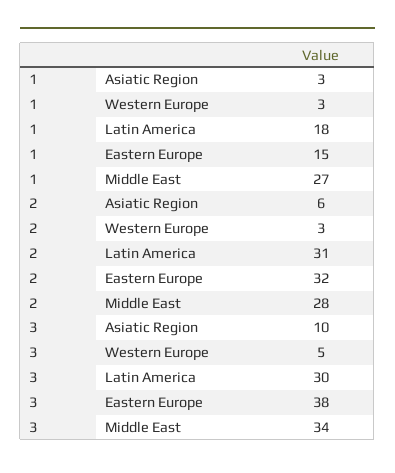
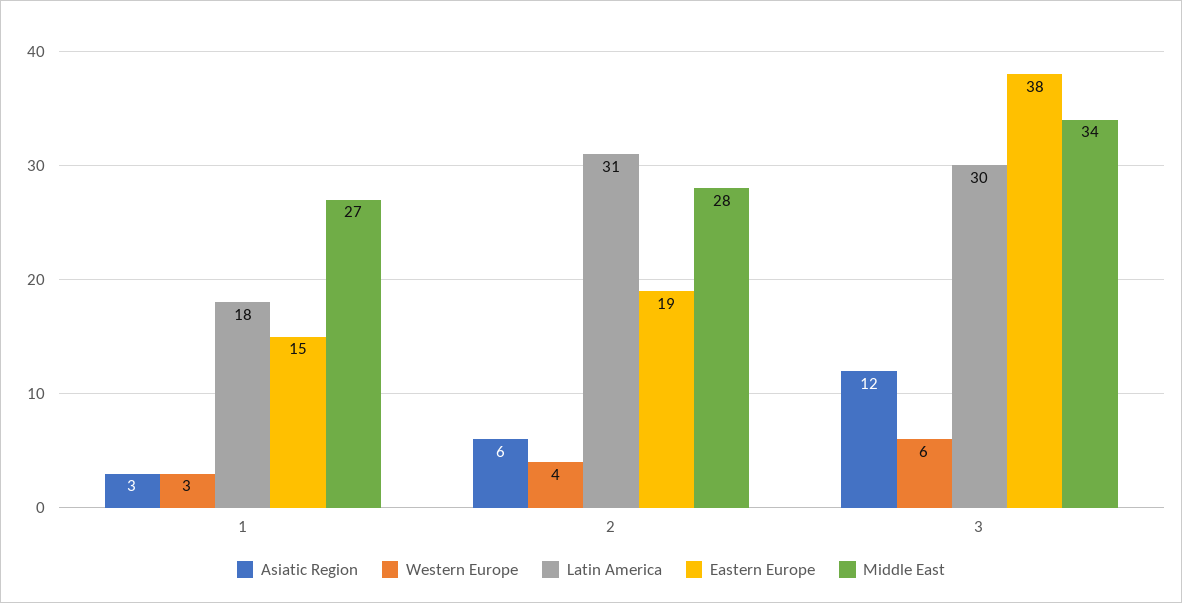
  {
    "Asiatic Region": {
      "1": 3,
      "2": 6,
-     "3": 10
+     "3": 12
    },
    "Western Europe": {
      "1": 3,
-     "2": 3,
+     "2": 4,
-     "3": 5
+     "3": 6
    },
    "Latin America": {
      "1": 18,
      "2": 31,
      "3": 30
    },
    "Eastern Europe": {
      "1": 15,
-     "2": 32,
+     "2": 19,
      "3": 38
    },
    "Middle East": {
      "1": 27,
      "2": 28,
      "3": 34
    }
  }

